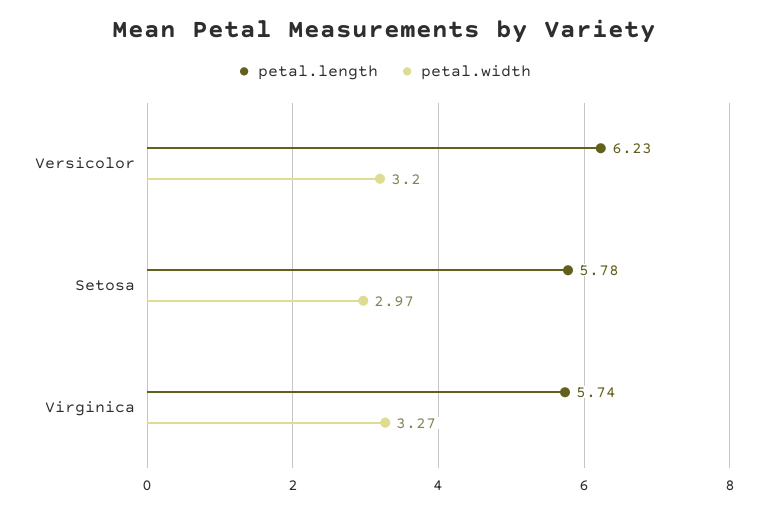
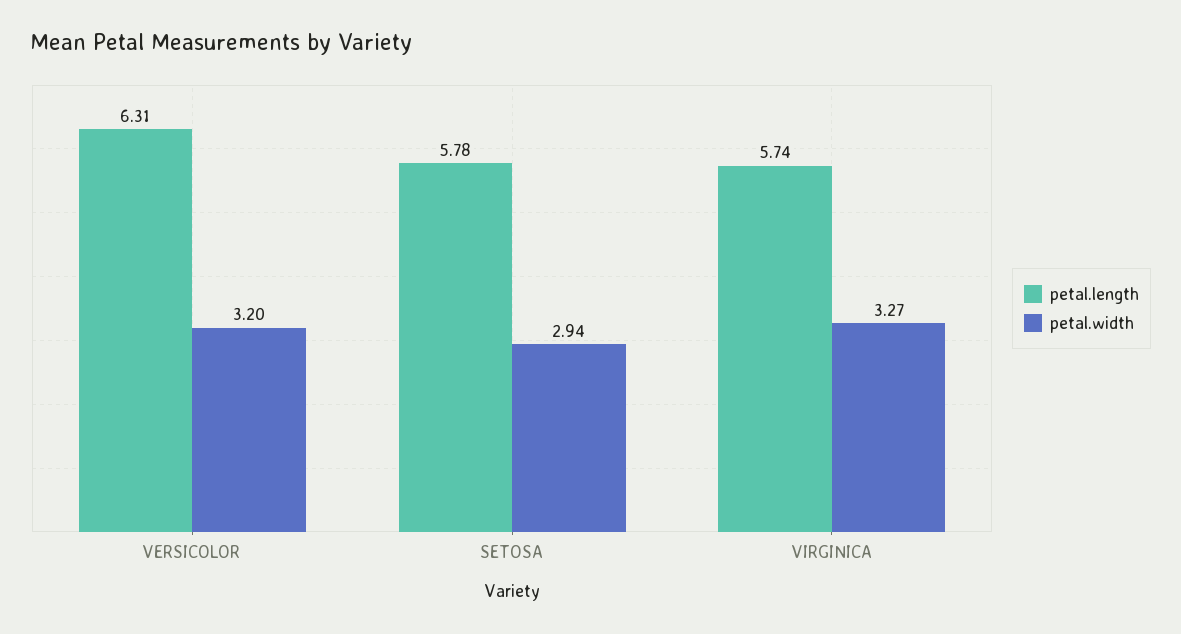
  {
    "petal.length": {
-     "Versicolor": 6.23,
+     "Versicolor": 6.31,
      "Setosa": 5.78,
      "Virginica": 5.74
    },
    "petal.width": {
      "Versicolor": 3.2,
-     "Setosa": 2.97,
+     "Setosa": 2.94,
      "Virginica": 3.27
    }
  }

